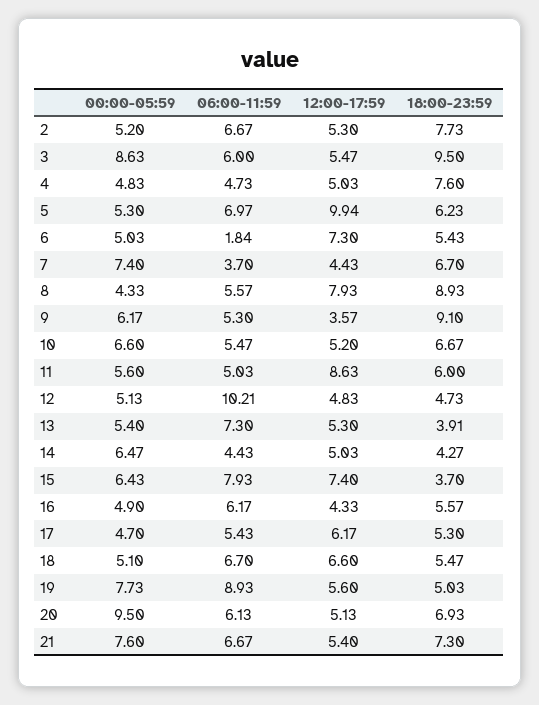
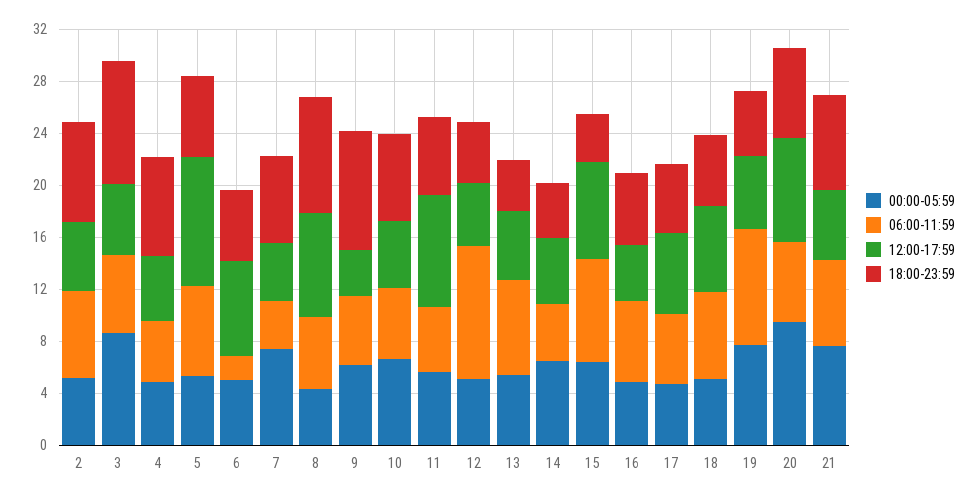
  {
    "00:00-05:59": {
      "2": 5.2,
      "3": 8.63,
      "4": 4.83,
      "5": 5.3,
      "6": 5.03,
      "7": 7.4,
      "8": 4.33,
      "9": 6.17,
      "10": 6.6,
      "11": 5.6,
      "12": 5.13,
      "13": 5.4,
      "14": 6.47,
      "15": 6.43,
      "16": 4.9,
      "17": 4.7,
      "18": 5.1,
      "19": 7.73,
      "20": 9.5,
      "21": 7.6
    },
    "06:00-11:59": {
      "2": 6.67,
      "3": 6,
      "4": 4.73,
      "5": 6.97,
      "6": 1.84,
      "7": 3.7,
      "8": 5.57,
      "9": 5.3,
      "10": 5.47,
      "11": 5.03,
      "12": 10.21,
      "13": 7.3,
      "14": 4.43,
      "15": 7.93,
      "16": 6.17,
      "17": 5.43,
      "18": 6.7,
      "19": 8.93,
      "20": 6.13,
      "21": 6.67
    },
    "12:00-17:59": {
      "2": 5.3,
      "3": 5.47,
      "4": 5.03,
      "5": 9.94,
      "6": 7.3,
      "7": 4.43,
      "8": 7.93,
      "9": 3.57,
      "10": 5.2,
      "11": 8.63,
      "12": 4.83,
      "13": 5.3,
      "14": 5.03,
      "15": 7.4,
      "16": 4.33,
      "17": 6.17,
      "18": 6.6,
      "19": 5.6,
-     "20": 5.13,
+     "20": 8,
      "21": 5.4
    },
    "18:00-23:59": {
      "2": 7.73,
      "3": 9.5,
      "4": 7.6,
      "5": 6.23,
      "6": 5.43,
      "7": 6.7,
      "8": 8.93,
      "9": 9.1,
      "10": 6.67,
      "11": 6,
      "12": 4.73,
      "13": 3.91,
      "14": 4.27,
      "15": 3.7,
      "16": 5.57,
      "17": 5.3,
      "18": 5.47,
      "19": 5.03,
      "20": 6.93,
      "21": 7.3
    }
  }

